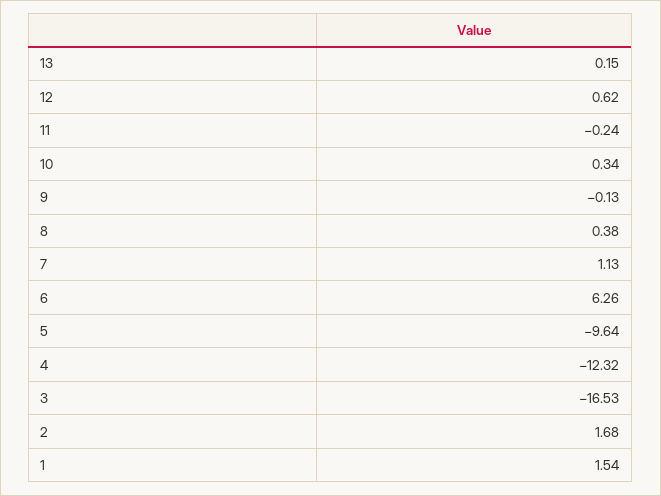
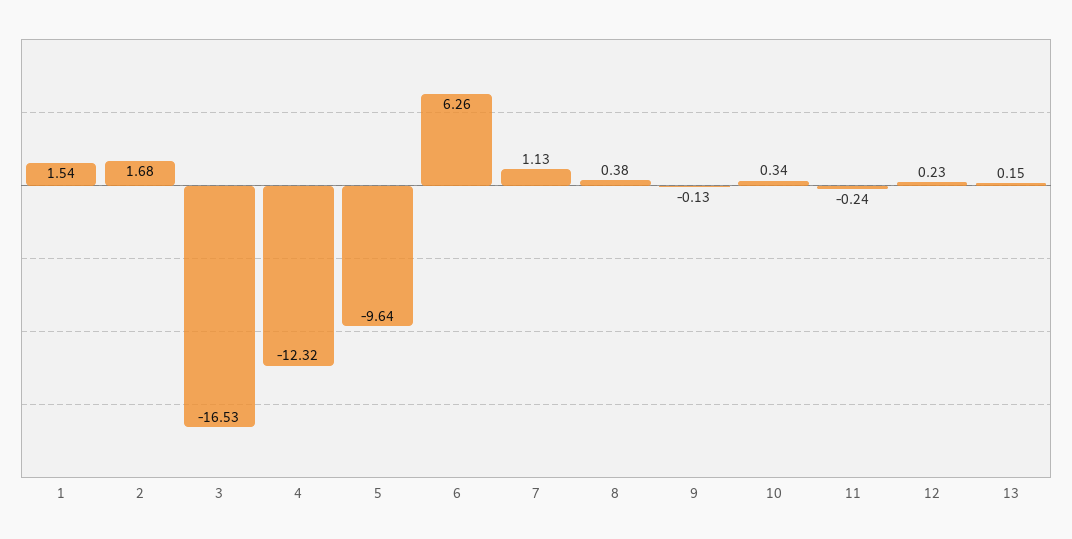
  {
    "13": 0.15,
-   "12": 0.62,
+   "12": 0.23,
    "11": -0.24,
    "10": 0.34,
    "9": -0.13,
    "8": 0.38,
    "7": 1.13,
    "6": 6.26,
    "5": -9.64,
    "4": -12.32,
    "3": -16.53,
    "2": 1.68,
    "1": 1.54
  }

